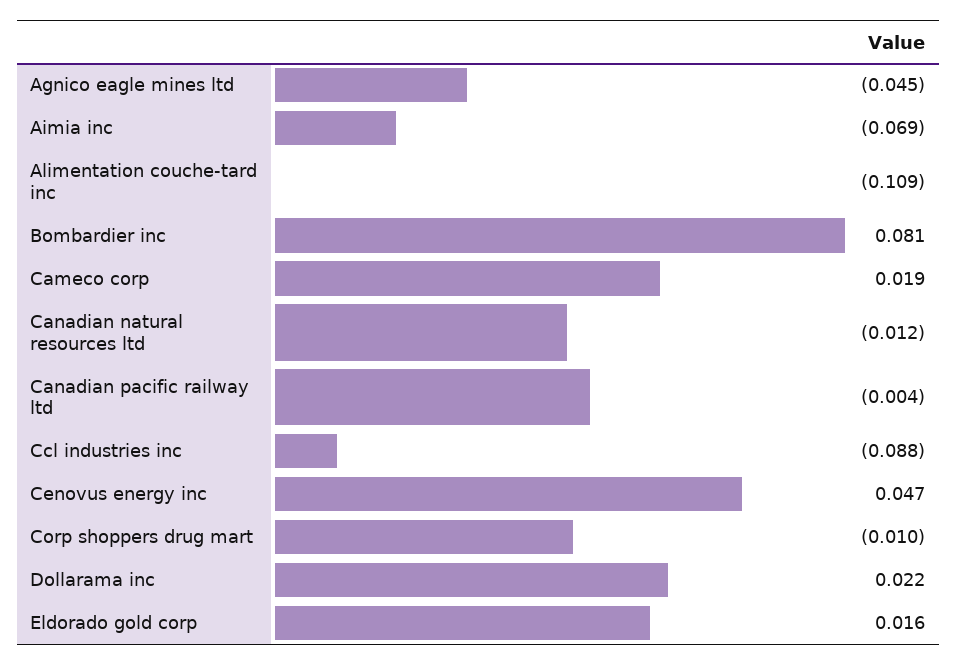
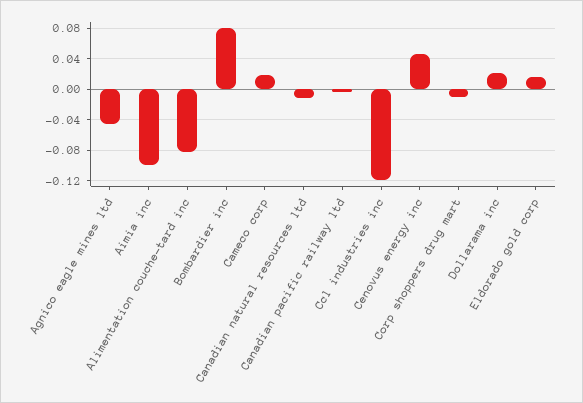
  {
    "Agnico eagle mines ltd": -0.045,
-   "Aimia inc": -0.069,
+   "Aimia inc": -0.1,
-   "Alimentation couche-tard inc": -0.109,
+   "Alimentation couche-tard inc": -0.08,
    "Bombardier inc": 0.081,
    "Cameco corp": 0.019,
    "Canadian natural resources ltd": -0.012,
    "Canadian pacific railway ltd": -0.004,
-   "Ccl industries inc": -0.088,
+   "Ccl industries inc": -0.12,
    "Cenovus energy inc": 0.047,
    "Corp shoppers drug mart": -0.01,
    "Dollarama inc": 0.022,
    "Eldorado gold corp": 0.016
  }

